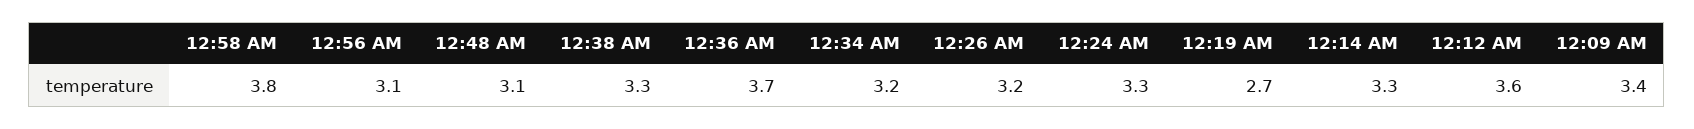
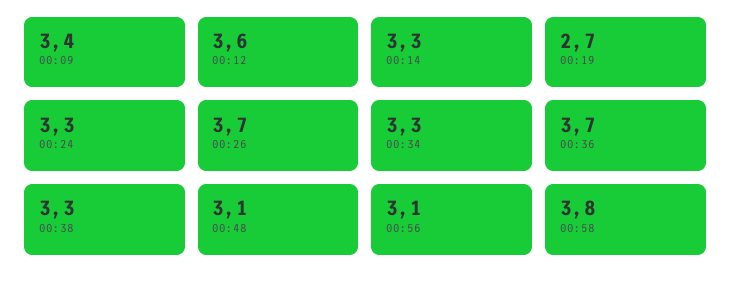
  {
    "12:58 AM": 3.8,
    "12:56 AM": 3.1,
    "12:48 AM": 3.1,
    "12:38 AM": 3.3,
    "12:36 AM": 3.7,
-   "12:34 AM": 3.2,
+   "12:34 AM": 3.3,
-   "12:26 AM": 3.2,
+   "12:26 AM": 3.7,
    "12:24 AM": 3.3,
    "12:19 AM": 2.7,
    "12:14 AM": 3.3,
    "12:12 AM": 3.6,
    "12:09 AM": 3.4
  }

